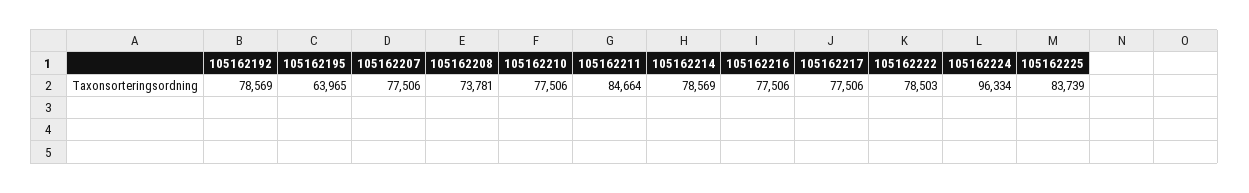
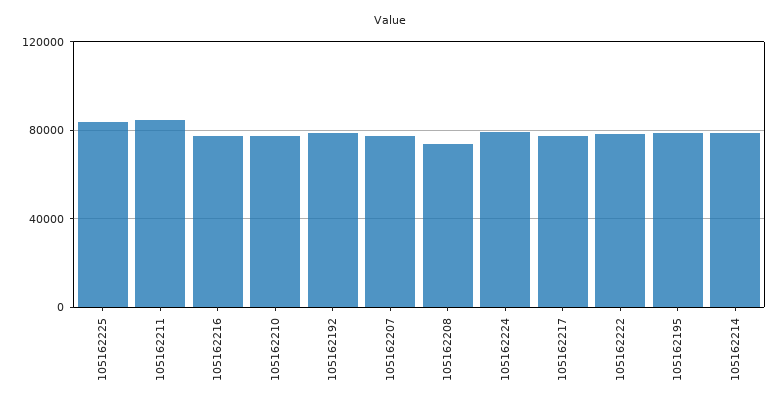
  {
    "105162192": 78569,
-   "105162195": 63965,
+   "105162195": 80000,
    "105162207": 77506,
    "105162208": 73781,
    "105162210": 77506,
    "105162211": 84664,
    "105162214": 78569,
    "105162216": 77506,
    "105162217": 77506,
    "105162222": 78503,
-   "105162224": 96334,
+   "105162224": 80000,
    "105162225": 83739
  }

